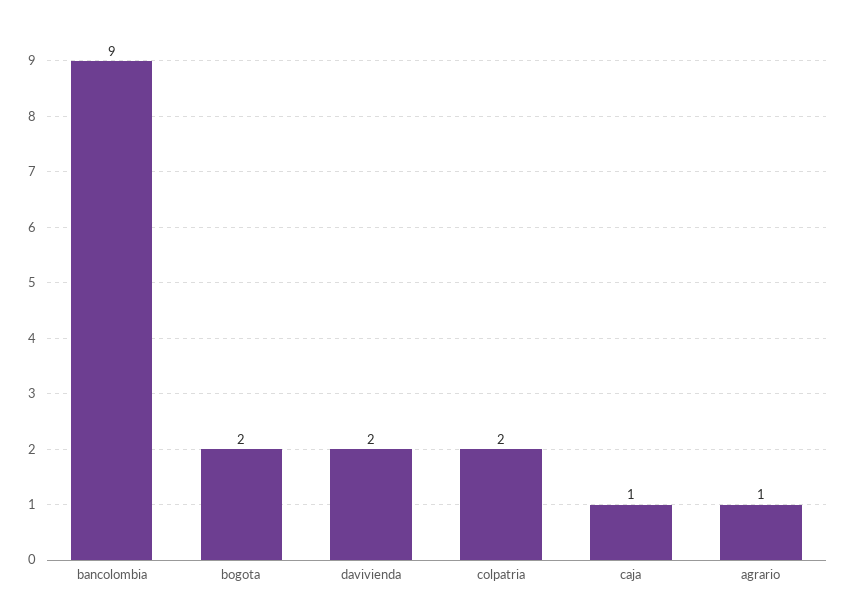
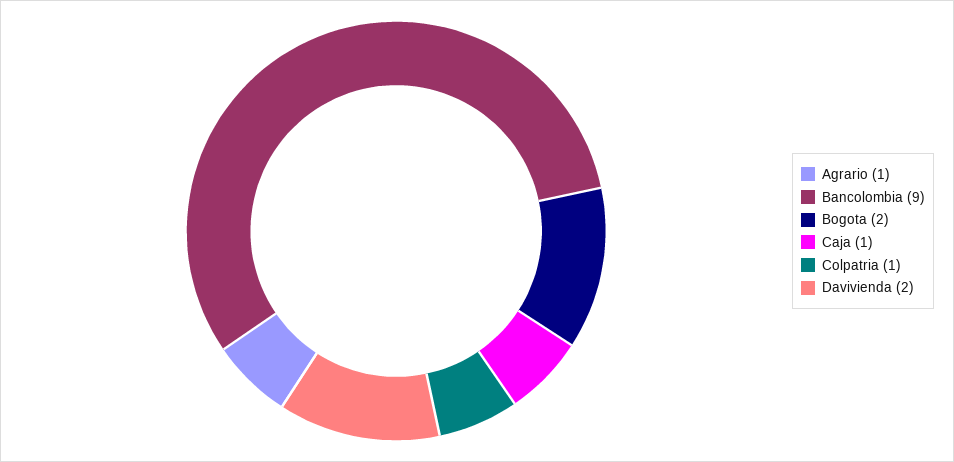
  {
    "bancolombia": 9,
    "bogota": 2,
    "davivienda": 2,
-   "colpatria": 2,
+   "colpatria": 1,
    "caja": 1,
    "agrario": 1
  }

